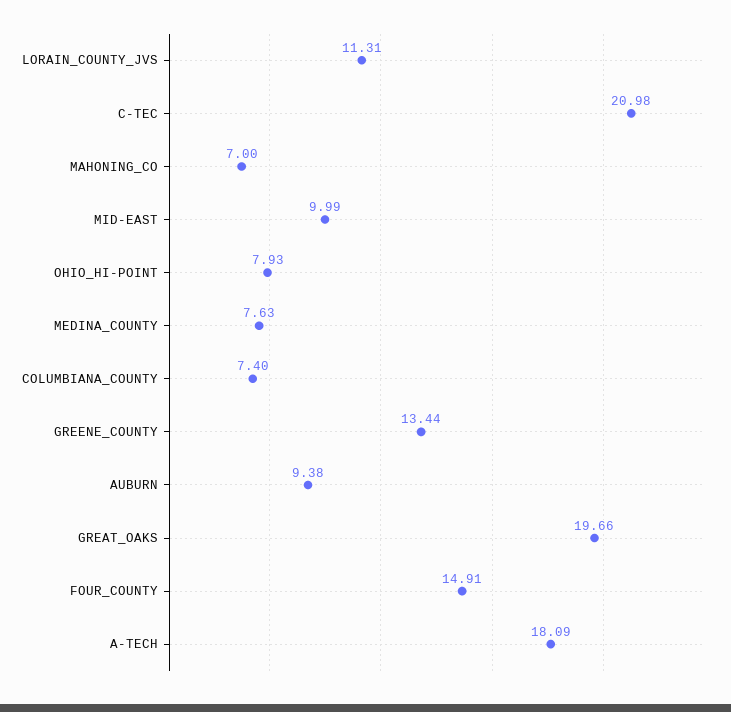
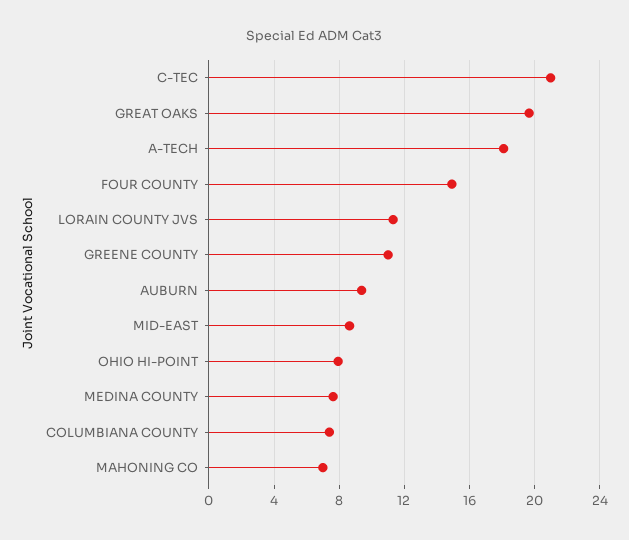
  {
    "LORAIN_COUNTY_JVS": 11.31,
    "C-TEC": 20.98,
    "MAHONING_CO": 7,
-   "MID-EAST": 9.99,
+   "MID-EAST": 8.5,
    "OHIO_HI-POINT": 7.93,
    "MEDINA_COUNTY": 7.63,
    "COLUMBIANA_COUNTY": 7.4,
-   "GREENE_COUNTY": 13.44,
+   "GREENE_COUNTY": 11,
    "AUBURN": 9.38,
    "GREAT_OAKS": 19.66,
    "FOUR_COUNTY": 14.91,
    "A-TECH": 18.09
  }

